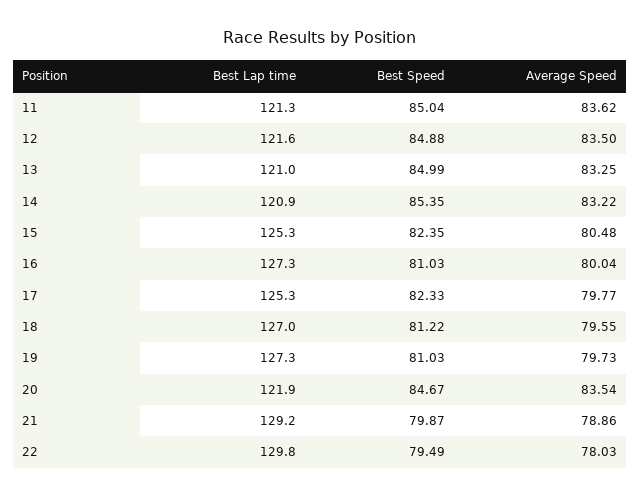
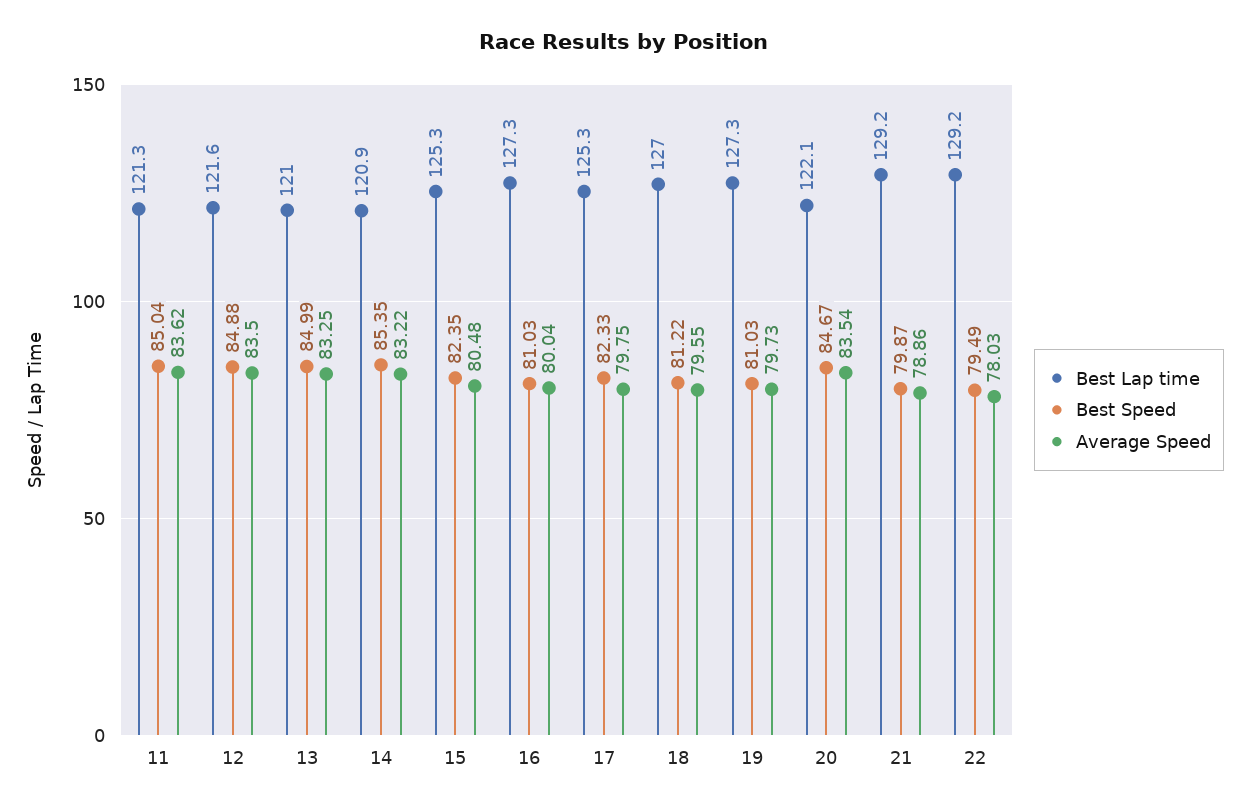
  {
    "Best Lap time": {
      "11": 121.3,
      "12": 121.6,
      "13": 121,
      "14": 120.9,
      "15": 125.3,
      "16": 127.3,
      "17": 125.3,
      "18": 127,
      "19": 127.3,
-     "20": 121.9,
+     "20": 122.1,
      "21": 129.2,
-     "22": 129.8
+     "22": 129.2
    },
    "Best Speed": {
      "11": 85.04,
      "12": 84.88,
      "13": 84.99,
      "14": 85.35,
      "15": 82.35,
      "16": 81.03,
      "17": 82.33,
      "18": 81.22,
      "19": 81.03,
      "20": 84.67,
      "21": 79.87,
      "22": 79.49
    },
    "Average Speed": {
      "11": 83.62,
      "12": 83.5,
      "13": 83.25,
      "14": 83.22,
      "15": 80.48,
      "16": 80.04,
-     "17": 79.77,
+     "17": 79.75,
      "18": 79.55,
      "19": 79.73,
      "20": 83.54,
      "21": 78.86,
      "22": 78.03
    }
  }

